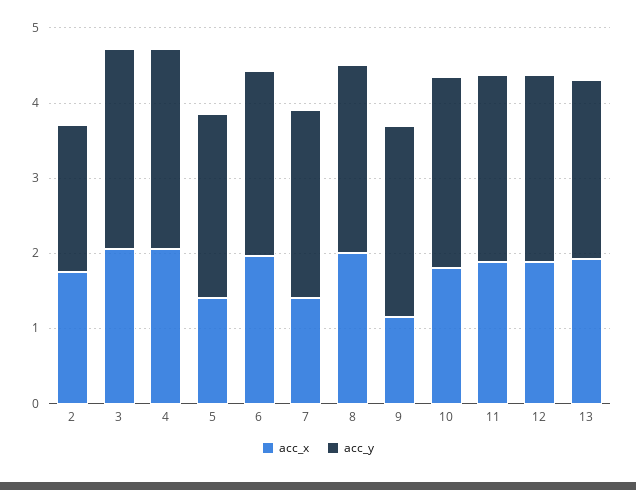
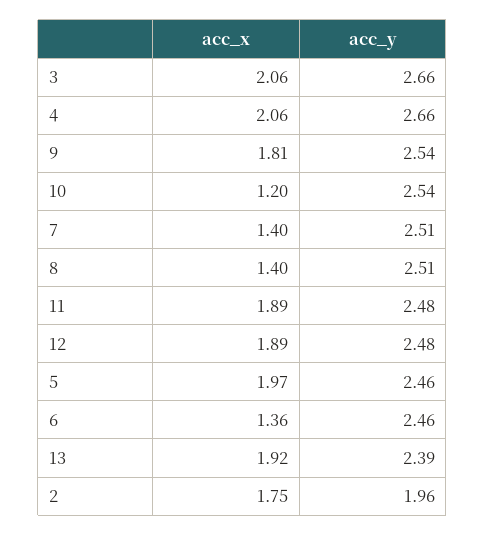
  {
    "acc_x": {
      "2": 1.75,
      "3": 2.06,
      "4": 2.06,
-     "5": 1.4,
+     "5": 1.97,
-     "6": 2,
+     "6": 1.36,
      "7": 1.4,
-     "8": 2,
+     "8": 1.4,
-     "9": 1.2,
+     "9": 1.81,
-     "10": 1.8,
+     "10": 1.2,
      "11": 1.89,
      "12": 1.89,
      "13": 1.92
    },
    "acc_y": {
      "2": 1.96,
      "3": 2.66,
      "4": 2.66,
      "5": 2.46,
      "6": 2.46,
      "7": 2.51,
      "8": 2.51,
      "9": 2.54,
      "10": 2.54,
      "11": 2.48,
      "12": 2.48,
      "13": 2.39
    }
  }

